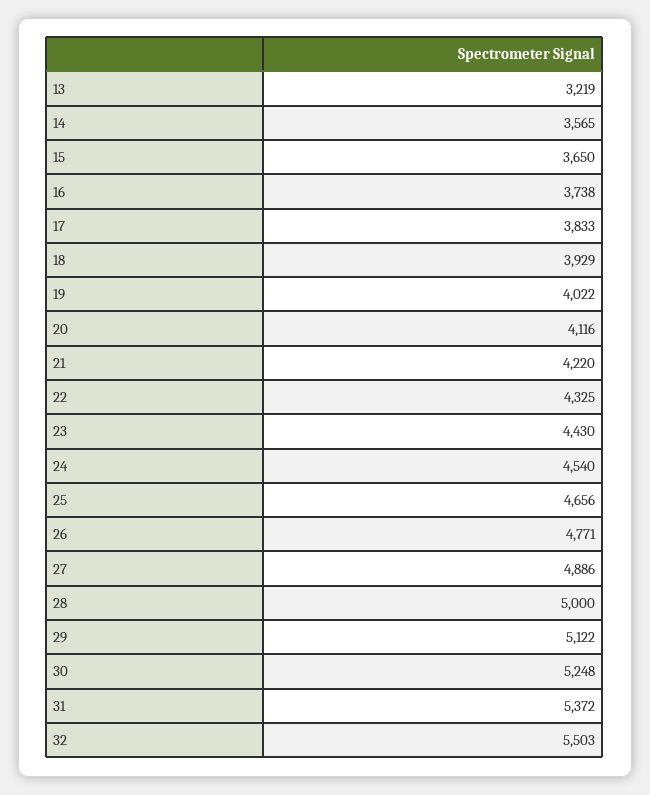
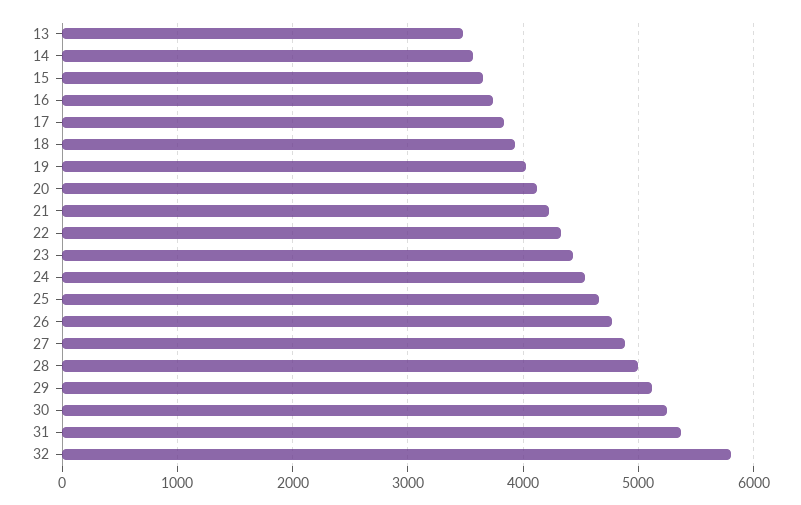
  {
-   "13": 3219,
+   "13": 3500,
    "14": 3565,
    "15": 3650,
    "16": 3738,
    "17": 3833,
    "18": 3929,
    "19": 4022,
    "20": 4116,
    "21": 4220,
    "22": 4325,
    "23": 4430,
    "24": 4540,
    "25": 4656,
    "26": 4771,
    "27": 4886,
    "28": 5000,
    "29": 5122,
    "30": 5248,
    "31": 5372,
-   "32": 5503
+   "32": 5800
  }

